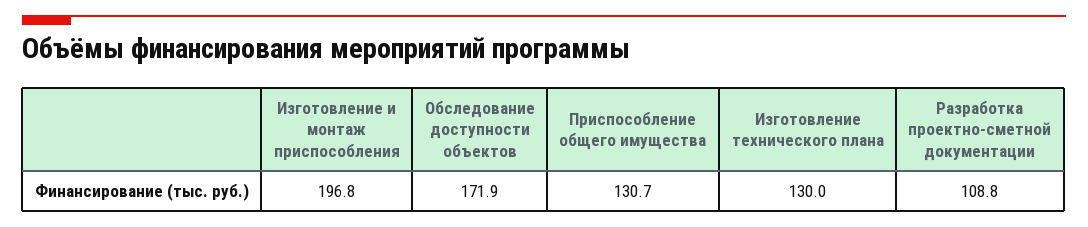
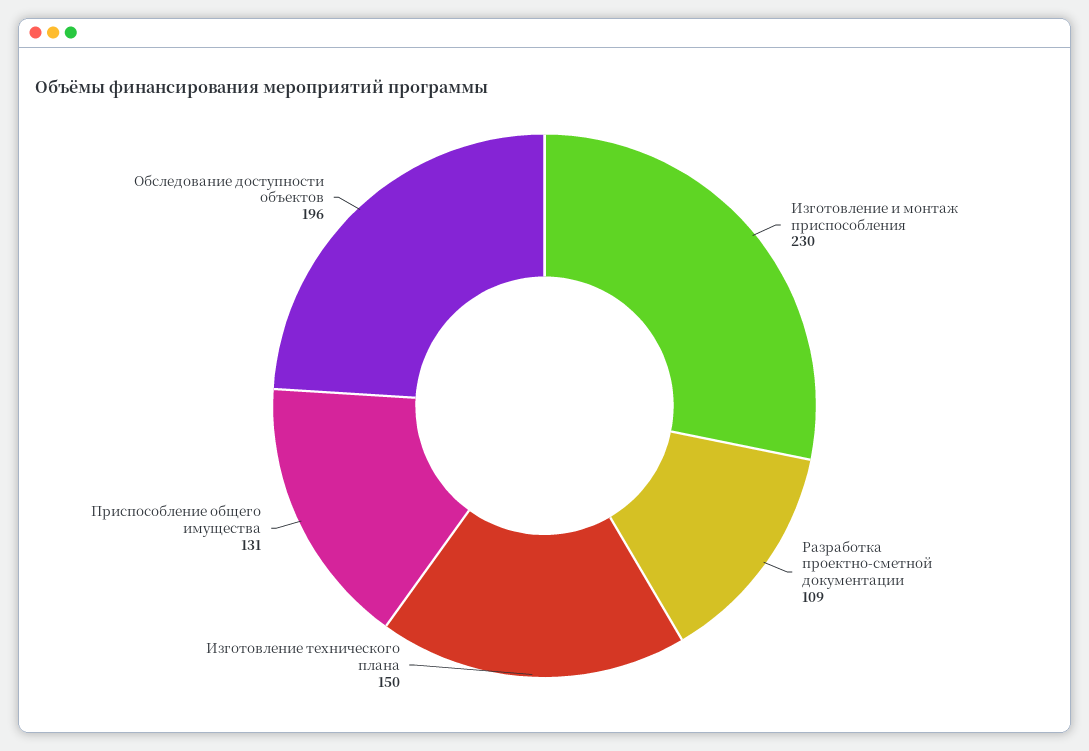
  {
-   "Изготовление и монтаж приспособления": 196.8,
+   "Изготовление и монтаж приспособления": 230,
-   "Обследование доступности объектов": 171.9,
+   "Обследование доступности объектов": 196,
    "Приспособление общего имущества": 130.7,
-   "Изготовление технического плана": 130,
+   "Изготовление технического плана": 150,
    "Разработка проектно-сметной документации": 108.8
  }

